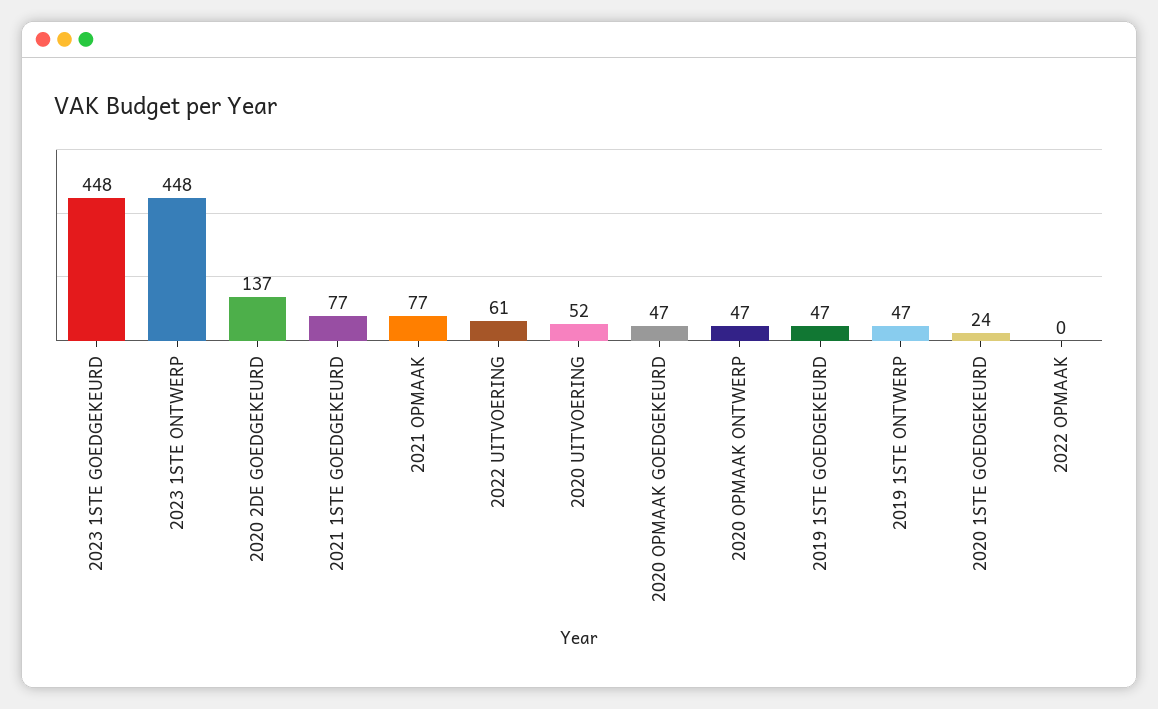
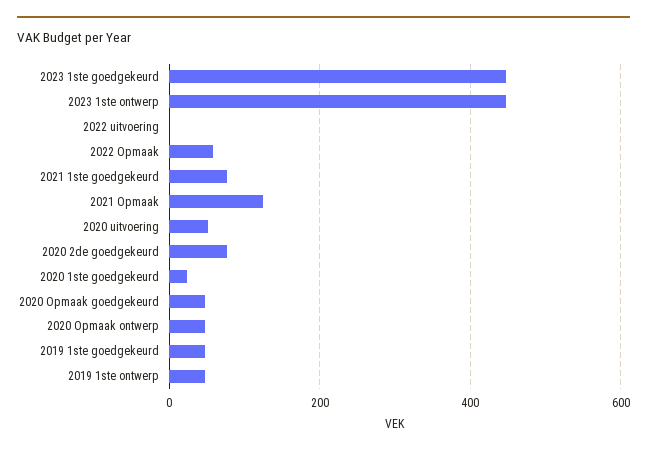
  {
    "2023 1STE GOEDGEKEURD": 448,
    "2023 1STE ONTWERP": 448,
-   "2020 2DE GOEDGEKEURD": 137,
+   "2020 2DE GOEDGEKEURD": 80,
    "2021 1STE GOEDGEKEURD": 77,
-   "2021 OPMAAK": 77,
+   "2021 OPMAAK": 120,
-   "2022 UITVOERING": 61,
+   "2022 UITVOERING": 0,
    "2020 UITVOERING": 52,
    "2020 OPMAAK GOEDGEKEURD": 47,
    "2020 OPMAAK ONTWERP": 47,
    "2019 1STE GOEDGEKEURD": 47,
    "2019 1STE ONTWERP": 47,
    "2020 1STE GOEDGEKEURD": 24,
-   "2022 OPMAAK": 0
+   "2022 OPMAAK": 60
  }

